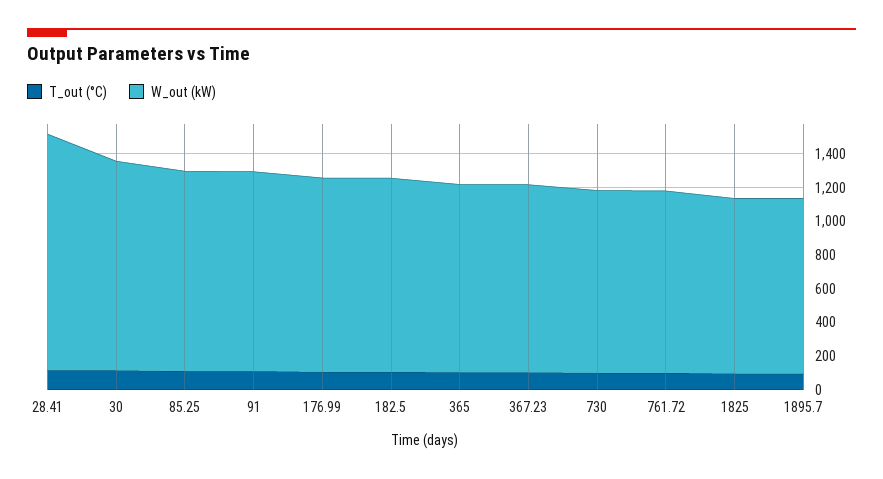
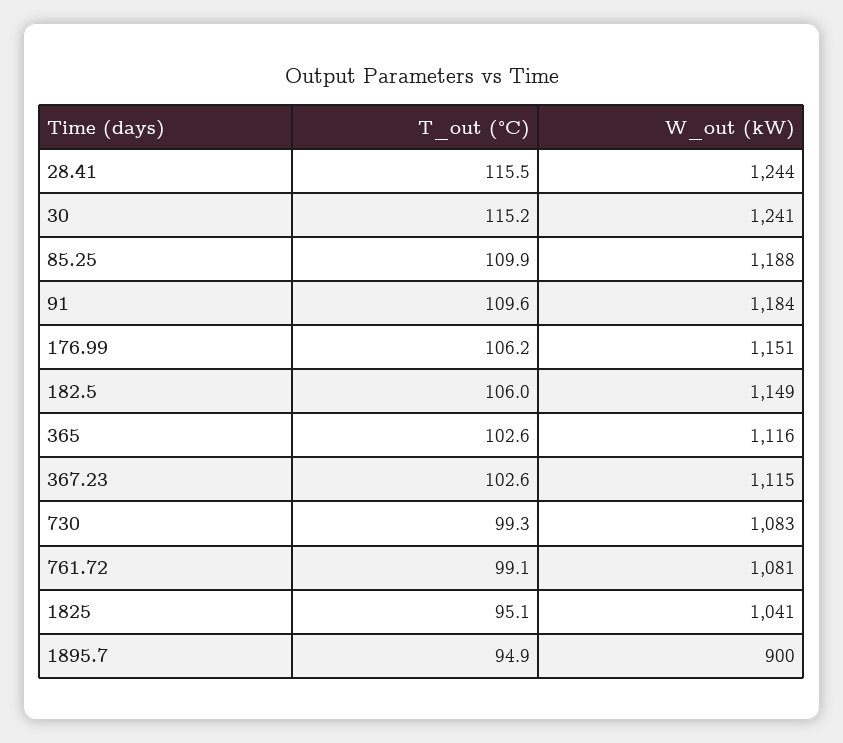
  {
    "T_out (°C)": {
      "28.41": 115.5,
      "30": 115.2,
      "85.25": 109.9,
      "91": 109.6,
      "176.99": 106.2,
      "182.5": 106,
      "365": 102.6,
      "367.23": 102.6,
      "730": 99.3,
      "761.72": 99.1,
      "1825": 95.1,
      "1895.7": 94.9
    },
    "W_out (kW)": {
-     "28.41": 1400,
+     "28.41": 1244,
      "30": 1241,
      "85.25": 1188,
      "91": 1184,
      "176.99": 1151,
      "182.5": 1149,
      "365": 1116,
      "367.23": 1115,
      "730": 1083,
      "761.72": 1081,
      "1825": 1041,
-     "1895.7": 1050
+     "1895.7": 900
    }
  }

